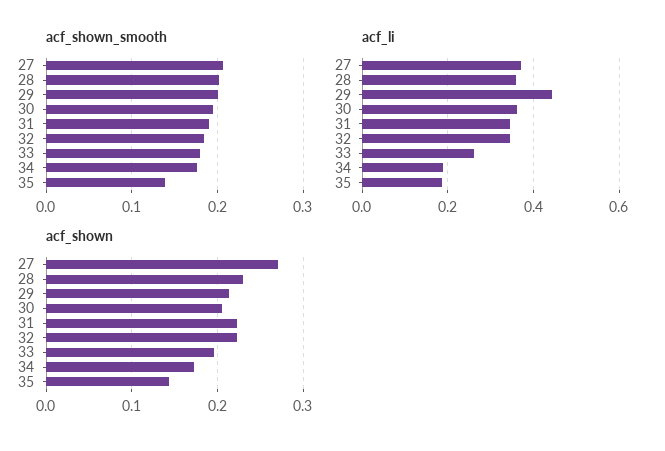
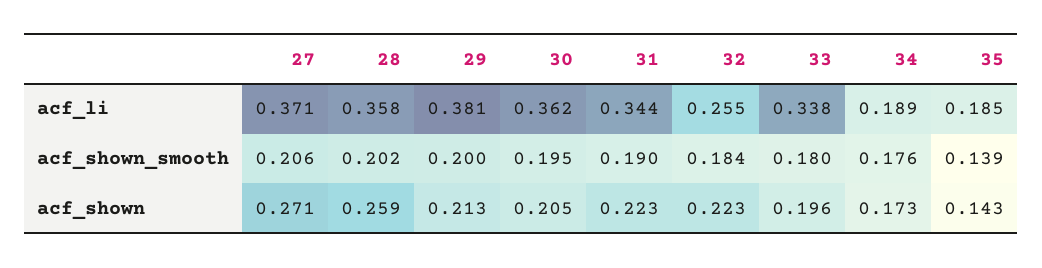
  {
    "acf_shown_smooth": {
      "27": 0.206,
      "28": 0.202,
      "29": 0.2,
      "30": 0.195,
      "31": 0.19,
      "32": 0.184,
      "33": 0.18,
      "34": 0.176,
      "35": 0.139
    },
    "acf_li": {
      "27": 0.371,
      "28": 0.358,
-     "29": 0.44,
+     "29": 0.381,
      "30": 0.362,
      "31": 0.344,
-     "32": 0.34,
+     "32": 0.255,
-     "33": 0.26,
+     "33": 0.338,
      "34": 0.189,
      "35": 0.185
    },
    "acf_shown": {
      "27": 0.271,
-     "28": 0.23,
+     "28": 0.259,
      "29": 0.213,
      "30": 0.205,
      "31": 0.223,
      "32": 0.223,
      "33": 0.196,
      "34": 0.173,
      "35": 0.143
    }
  }

